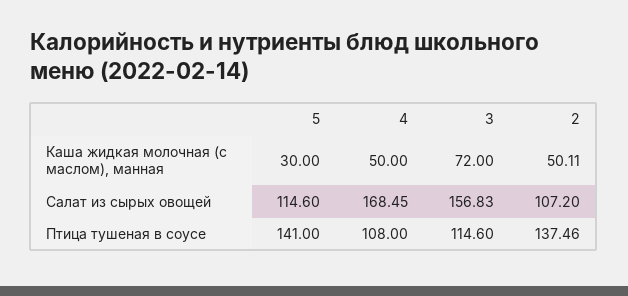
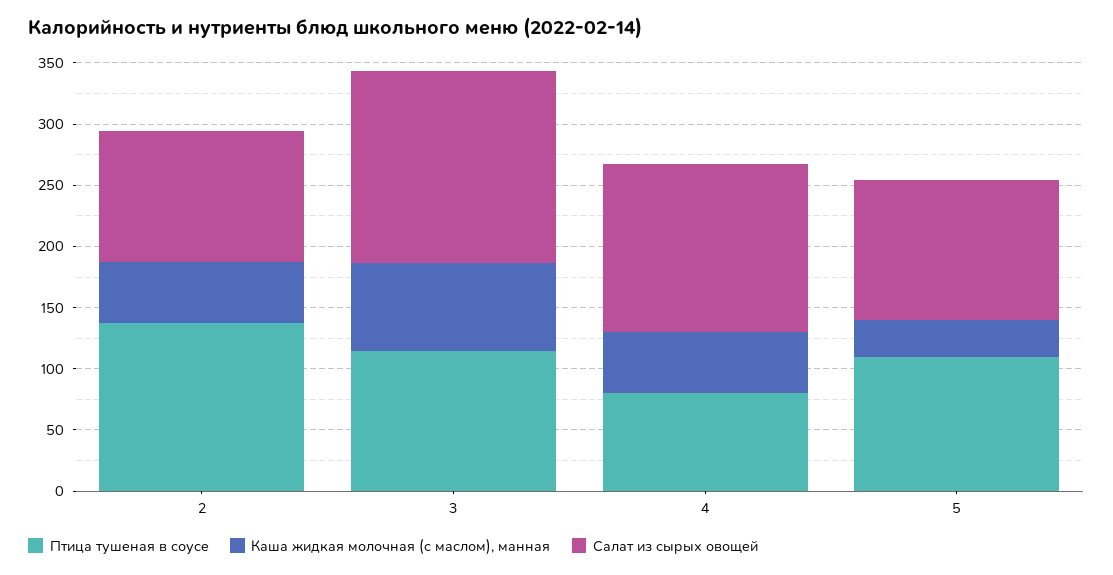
  {
    "Каша жидкая молочная (с маслом), манная": {
      "5": 30,
      "4": 50,
      "3": 72,
      "2": 50.11
    },
    "Салат из сырых овощей": {
      "5": 114.6,
-     "4": 168.45,
+     "4": 140,
      "3": 156.83,
      "2": 107.2
    },
    "Птица тушеная в соусе": {
-     "5": 141,
+     "5": 110,
-     "4": 108,
+     "4": 80,
      "3": 114.6,
      "2": 137.46
    }
  }

